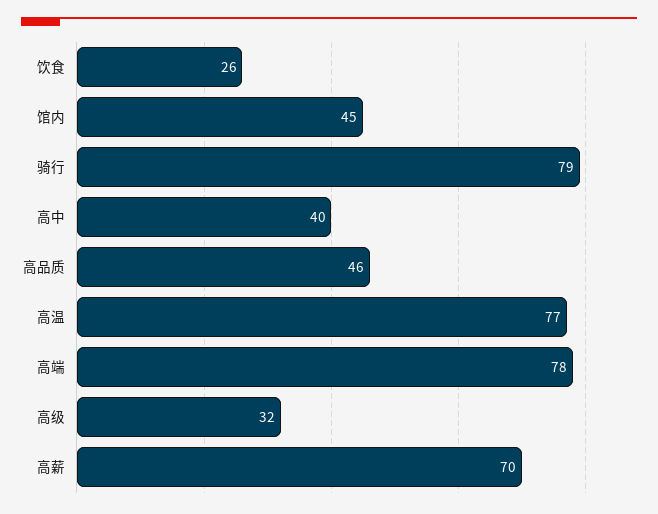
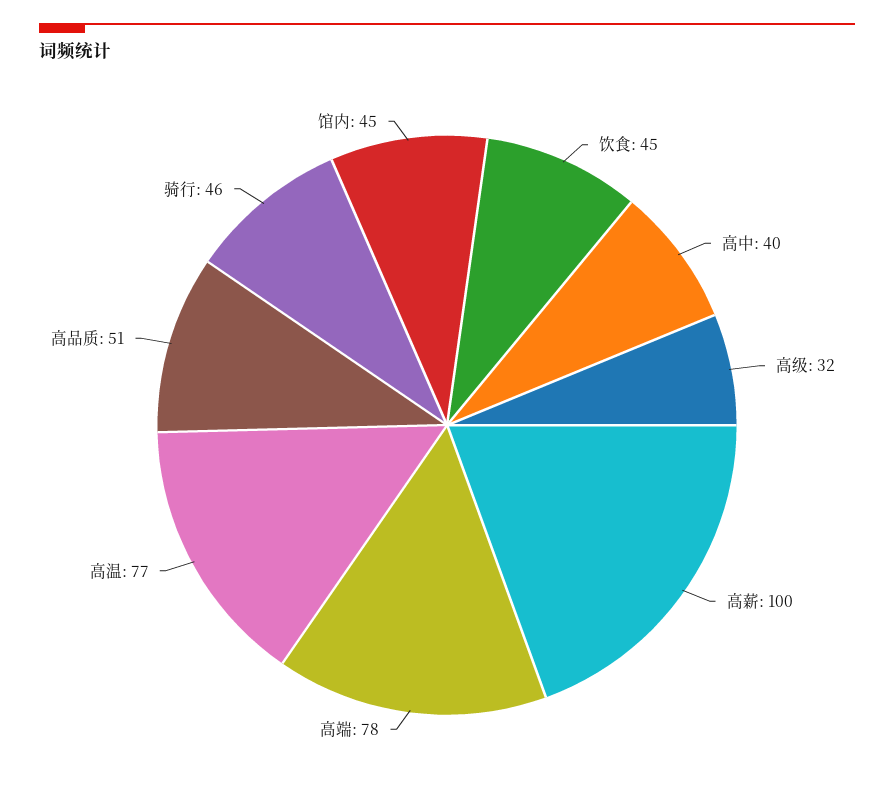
  {
-   "饮食": 26,
+   "饮食": 45,
    "馆内": 45,
-   "骑行": 79,
+   "骑行": 46,
    "高中": 40,
-   "高品质": 46,
+   "高品质": 51,
    "高温": 77,
    "高端": 78,
    "高级": 32,
-   "高薪": 70
+   "高薪": 100
  }

